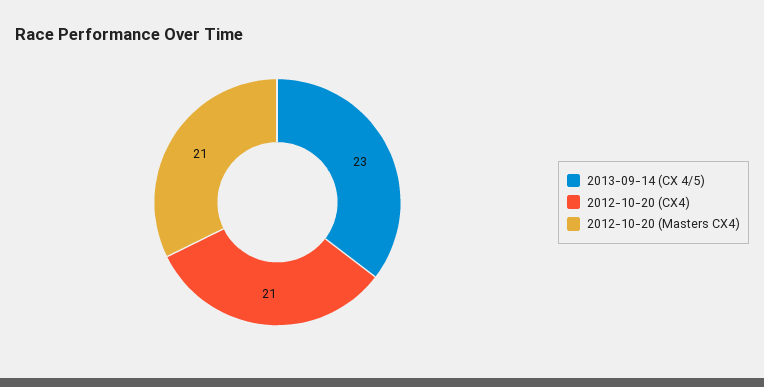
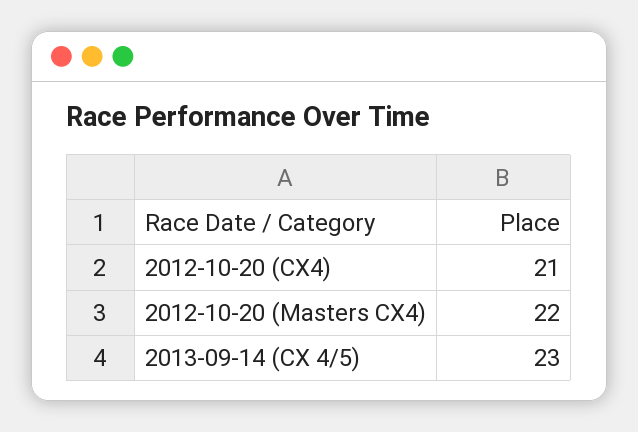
  {
    "2013-09-14 (CX 4/5)": 23,
    "2012-10-20 (CX4)": 21,
-   "2012-10-20 (Masters CX4)": 21
+   "2012-10-20 (Masters CX4)": 22
  }

